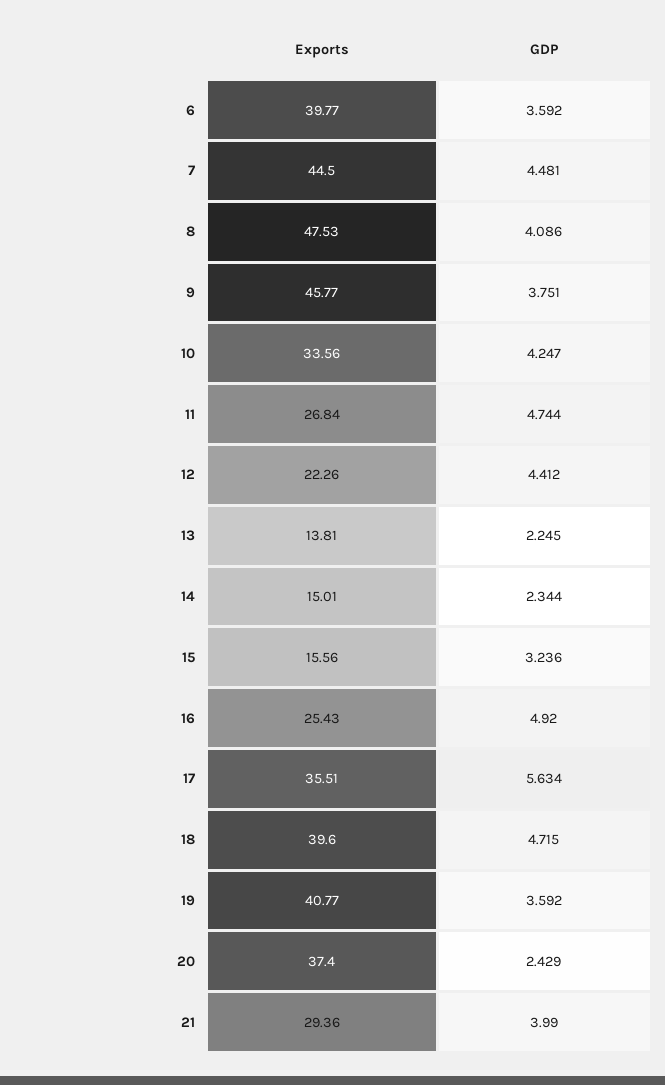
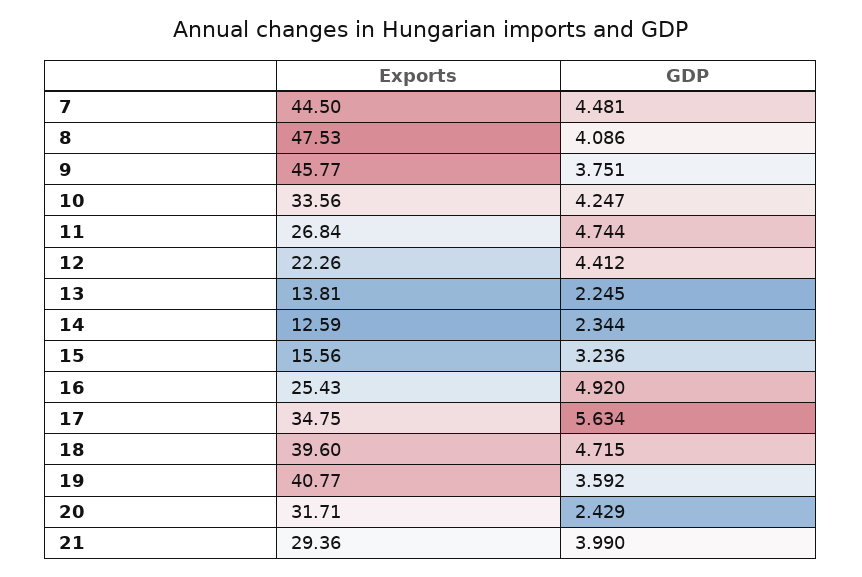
  {
    "Exports": {
-     "6": 39.77,
      "7": 44.5,
      "8": 47.53,
      "9": 45.77,
      "10": 33.56,
      "11": 26.84,
      "12": 22.26,
      "13": 13.81,
-     "14": 15.01,
+     "14": 12.59,
      "15": 15.56,
      "16": 25.43,
-     "17": 35.51,
+     "17": 34.75,
      "18": 39.6,
      "19": 40.77,
-     "20": 37.4,
+     "20": 31.71,
      "21": 29.36
    },
    "GDP": {
-     "6": 3.592,
      "7": 4.481,
      "8": 4.086,
      "9": 3.751,
      "10": 4.247,
      "11": 4.744,
      "12": 4.412,
      "13": 2.245,
      "14": 2.344,
      "15": 3.236,
      "16": 4.92,
      "17": 5.634,
      "18": 4.715,
      "19": 3.592,
      "20": 2.429,
      "21": 3.99
    }
  }

